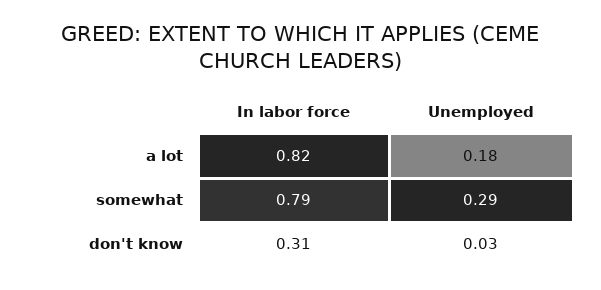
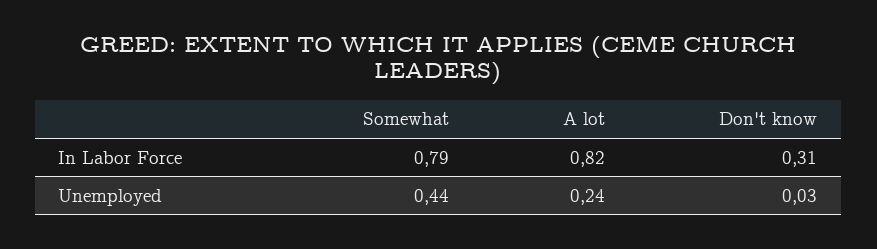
  {
    "In labor force": {
      "a lot": 0.82,
      "somewhat": 0.79,
      "don't know": 0.31
    },
    "Unemployed": {
-     "a lot": 0.18,
+     "a lot": 0.24,
-     "somewhat": 0.29,
+     "somewhat": 0.44,
      "don't know": 0.03
    }
  }

